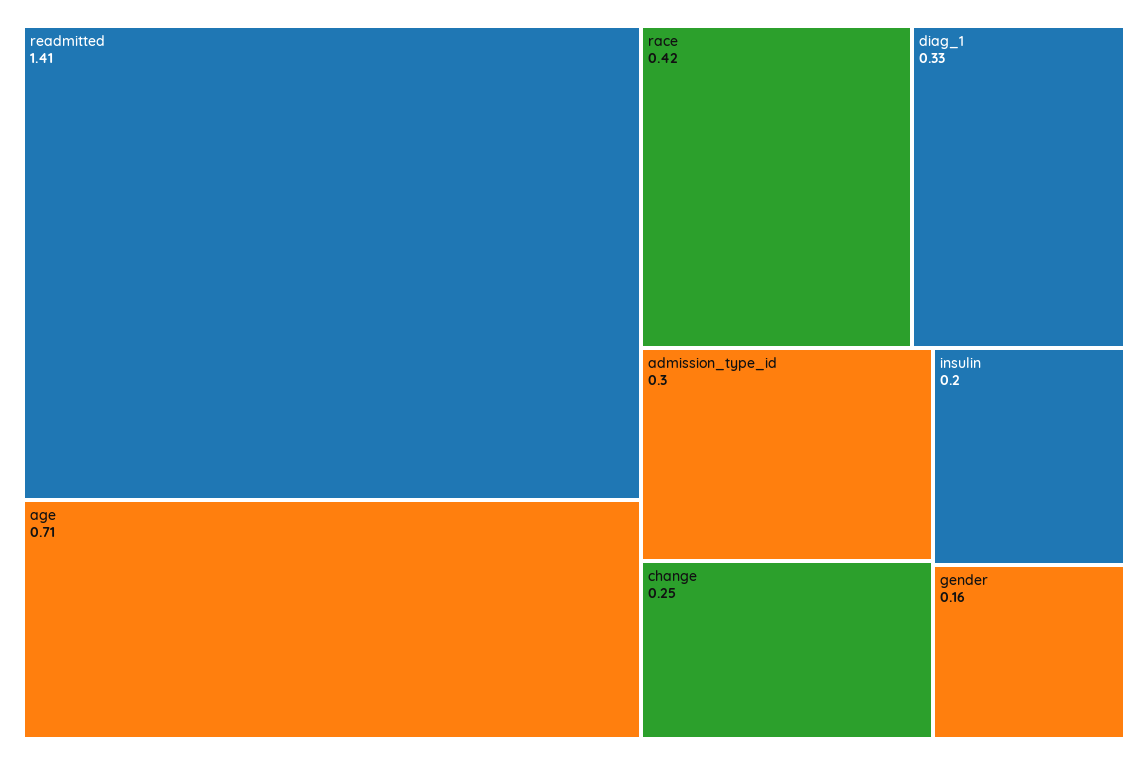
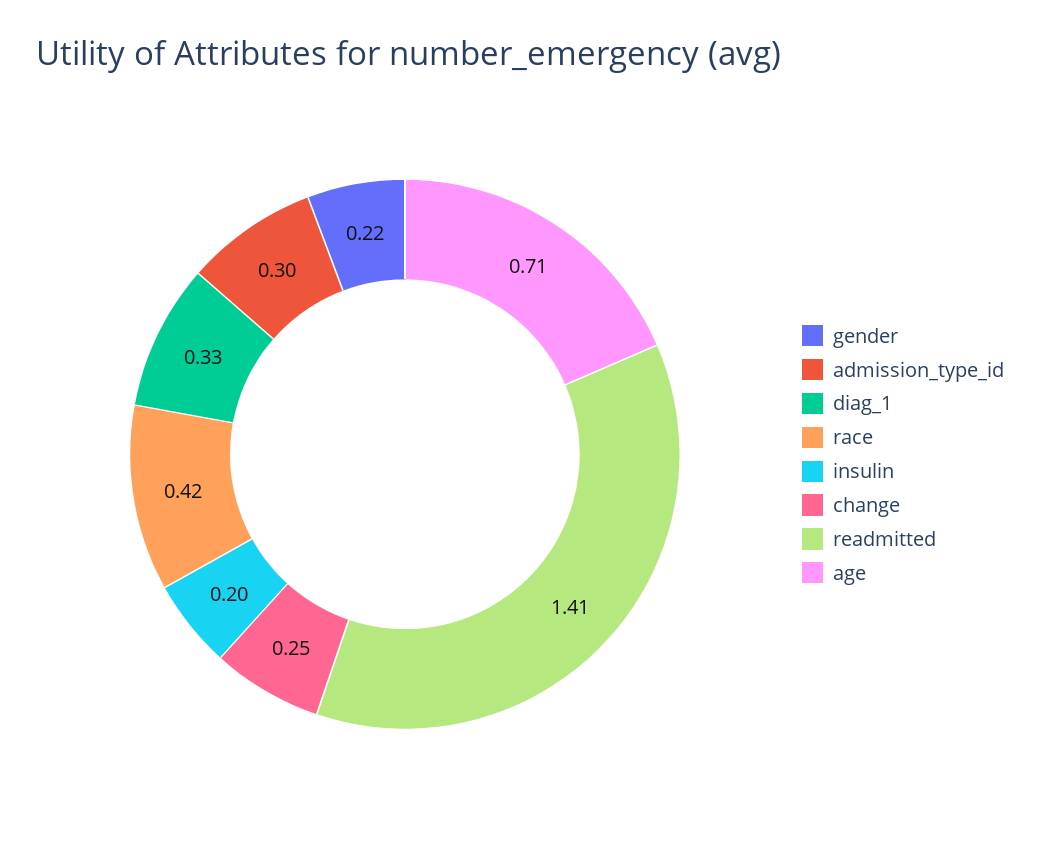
  {
    "readmitted": 1.41,
    "age": 0.71,
    "race": 0.42,
    "diag_1": 0.33,
    "admission_type_id": 0.3,
    "change": 0.25,
    "insulin": 0.2,
-   "gender": 0.16
+   "gender": 0.22
  }

